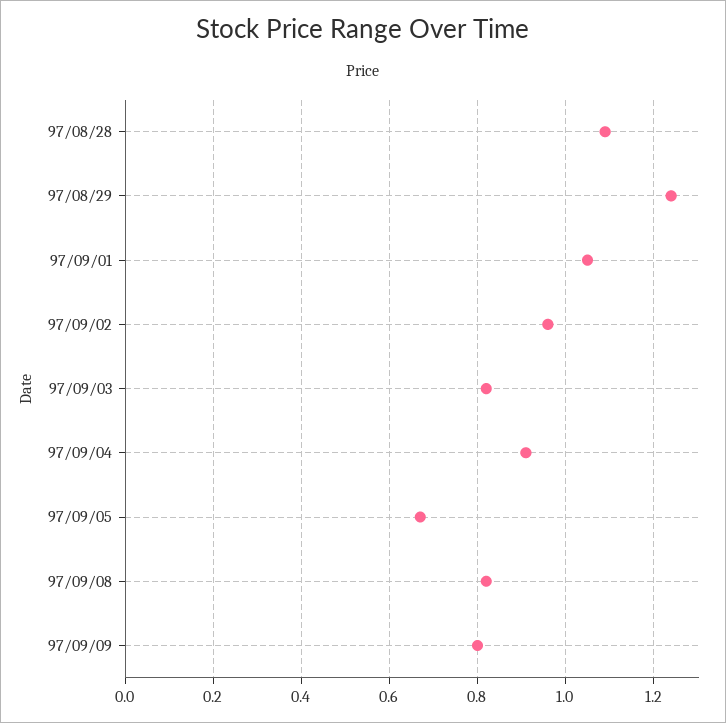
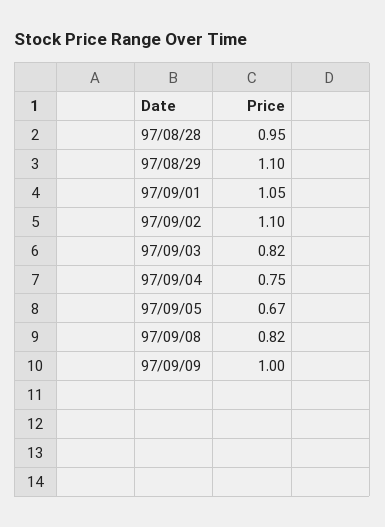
  {
-   "97/08/28": 1.1,
+   "97/08/28": 0.95,
-   "97/08/29": 1.25,
+   "97/08/29": 1.1,
    "97/09/01": 1.05,
-   "97/09/02": 0.95,
+   "97/09/02": 1.1,
    "97/09/03": 0.82,
-   "97/09/04": 0.9,
+   "97/09/04": 0.75,
    "97/09/05": 0.67,
    "97/09/08": 0.82,
-   "97/09/09": 0.8
+   "97/09/09": 1
  }

